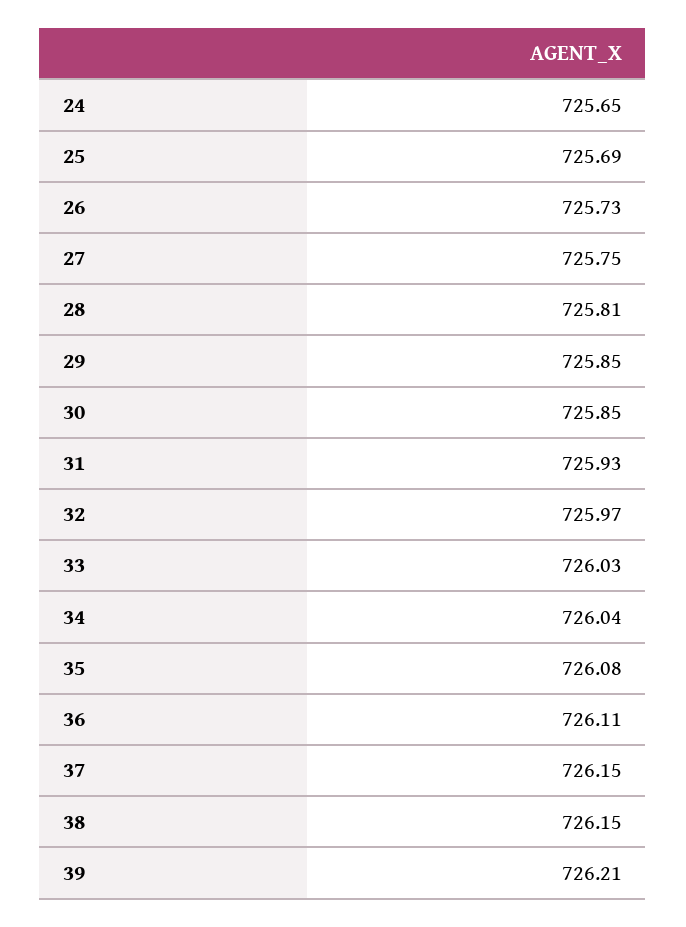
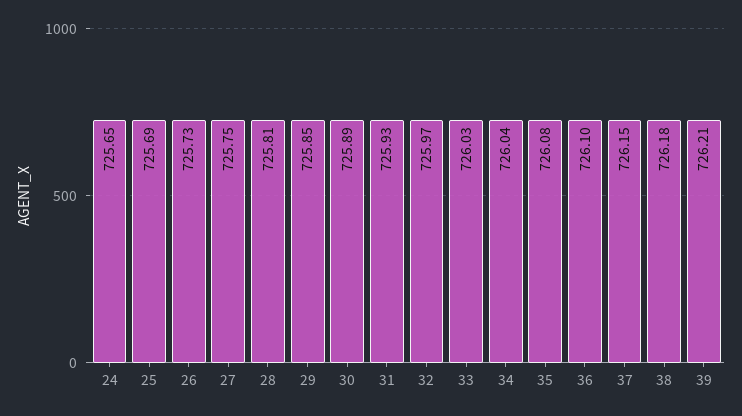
  {
    "24": 725.65,
    "25": 725.69,
    "26": 725.73,
    "27": 725.75,
    "28": 725.81,
    "29": 725.85,
-   "30": 725.85,
+   "30": 725.89,
    "31": 725.93,
    "32": 725.97,
    "33": 726.03,
    "34": 726.04,
    "35": 726.08,
-   "36": 726.11,
+   "36": 726.1,
    "37": 726.15,
-   "38": 726.15,
+   "38": 726.18,
    "39": 726.21
  }

